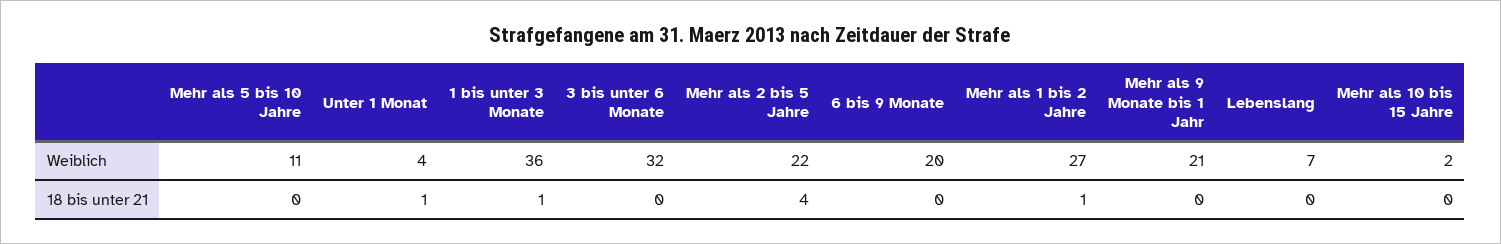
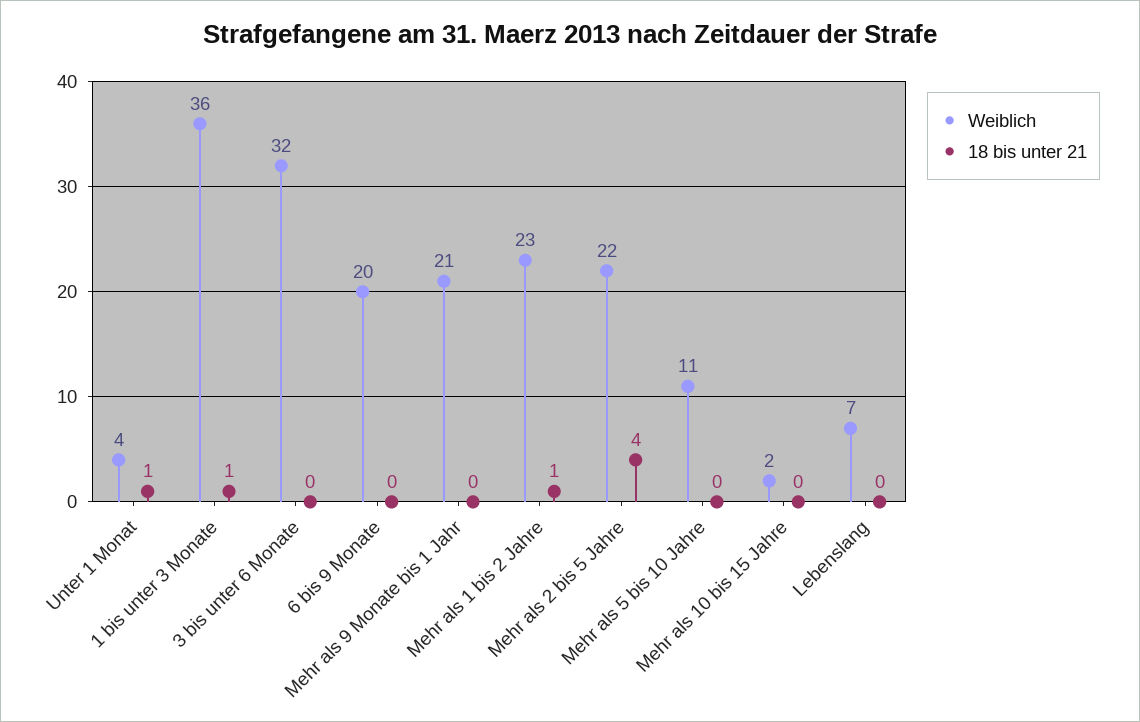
  {
    "Weiblich": {
      "Mehr als 5 bis 10 Jahre": 11,
      "Unter 1 Monat": 4,
      "1 bis unter 3 Monate": 36,
      "3 bis unter 6 Monate": 32,
      "Mehr als 2 bis 5 Jahre": 22,
      "6 bis 9 Monate": 20,
-     "Mehr als 1 bis 2 Jahre": 27,
+     "Mehr als 1 bis 2 Jahre": 23,
      "Mehr als 9 Monate bis 1 Jahr": 21,
      "Lebenslang": 7,
      "Mehr als 10 bis 15 Jahre": 2
    },
    "18 bis unter 21": {
      "Mehr als 5 bis 10 Jahre": 0,
      "Unter 1 Monat": 1,
      "1 bis unter 3 Monate": 1,
      "3 bis unter 6 Monate": 0,
      "Mehr als 2 bis 5 Jahre": 4,
      "6 bis 9 Monate": 0,
      "Mehr als 1 bis 2 Jahre": 1,
      "Mehr als 9 Monate bis 1 Jahr": 0,
      "Lebenslang": 0,
      "Mehr als 10 bis 15 Jahre": 0
    }
  }

